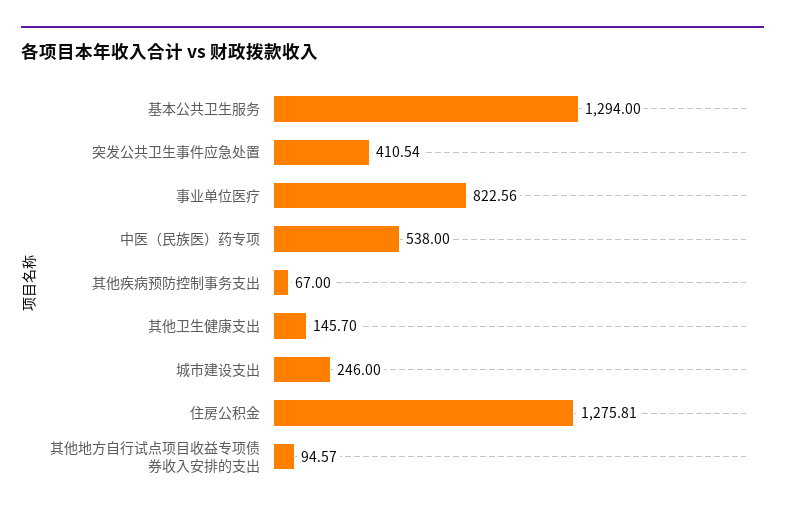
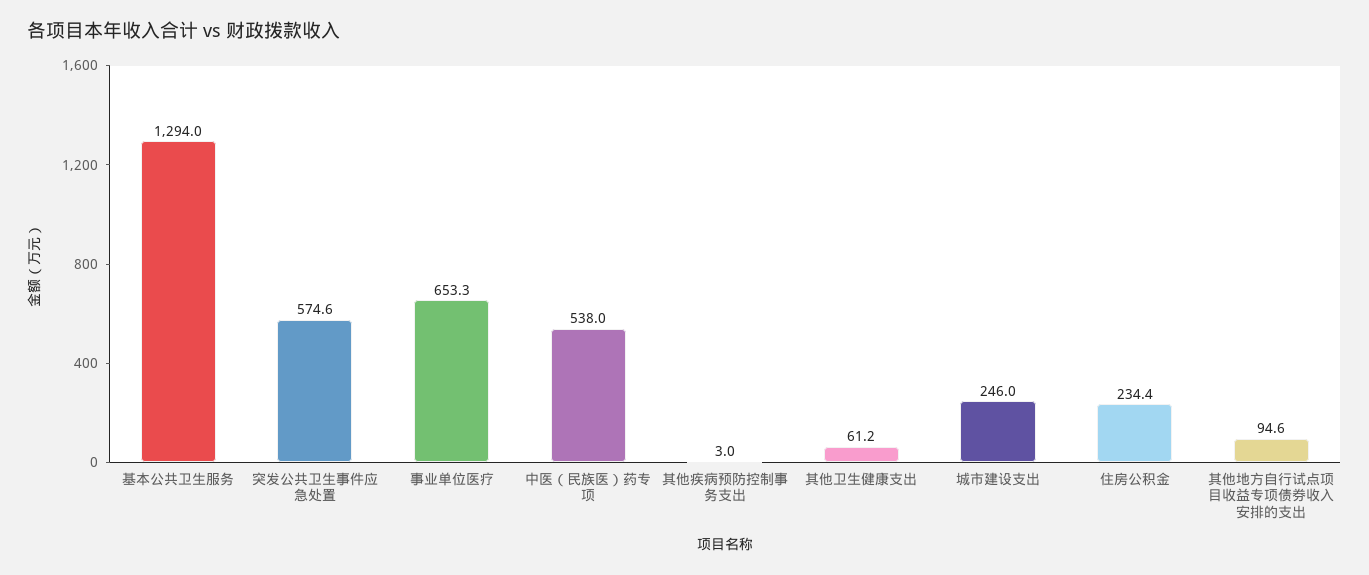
  {
    "基本公共卫生服务": 1294,
-   "突发公共卫生事件应急处置": 410.54,
+   "突发公共卫生事件应急处置": 574.6,
-   "事业单位医疗": 822.56,
+   "事业单位医疗": 653.3,
    "中医（民族医）药专项": 538,
-   "其他疾病预防控制事务支出": 67,
+   "其他疾病预防控制事务支出": 3,
-   "其他卫生健康支出": 145.7,
+   "其他卫生健康支出": 61.2,
    "城市建设支出": 246,
-   "住房公积金": 1275.81,
+   "住房公积金": 234.4,
    "其他地方自行试点项目收益专项债券收入安排的支出": 94.57
  }

